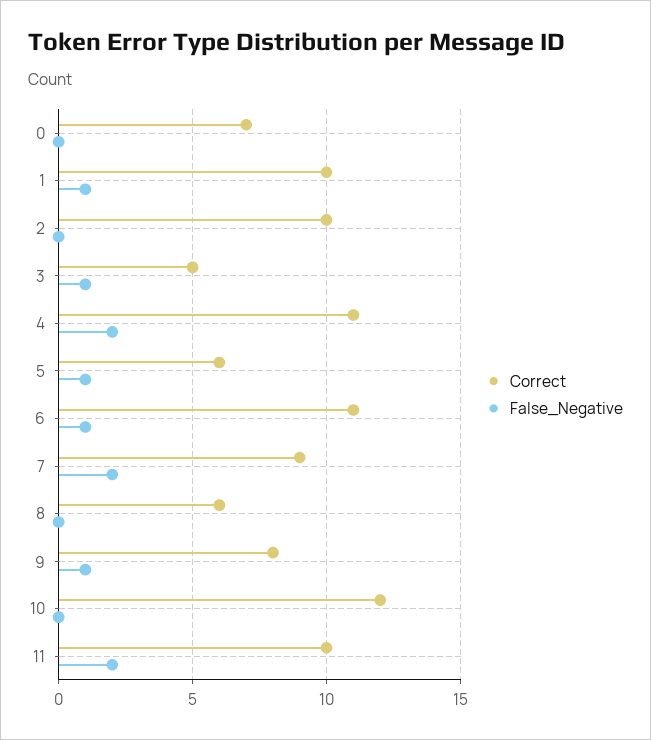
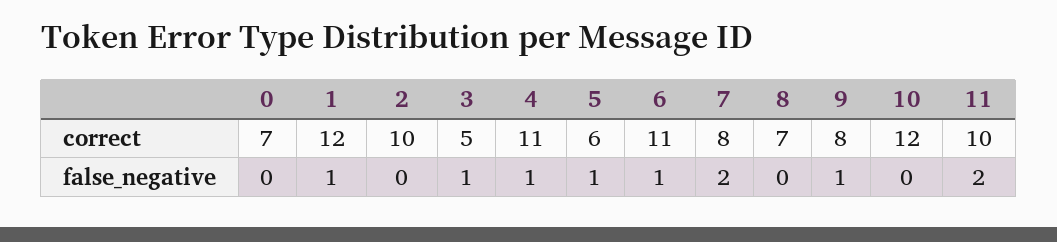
  {
    "Correct": {
      "0": 7,
-     "1": 10,
+     "1": 12,
      "2": 10,
      "3": 5,
      "4": 11,
      "5": 6,
      "6": 11,
-     "7": 9,
+     "7": 8,
-     "8": 6,
+     "8": 7,
      "9": 8,
      "10": 12,
      "11": 10
    },
    "False_Negative": {
      "0": 0,
      "1": 1,
      "2": 0,
      "3": 1,
-     "4": 2,
+     "4": 1,
      "5": 1,
      "6": 1,
      "7": 2,
      "8": 0,
      "9": 1,
      "10": 0,
      "11": 2
    }
  }

